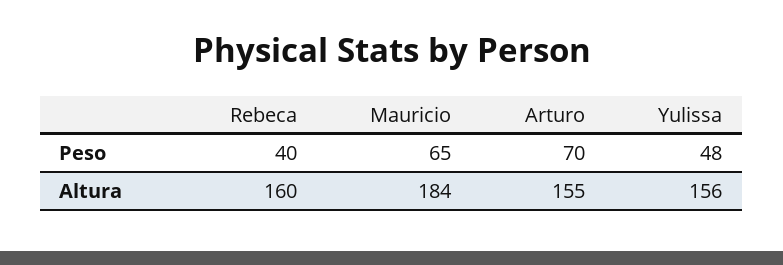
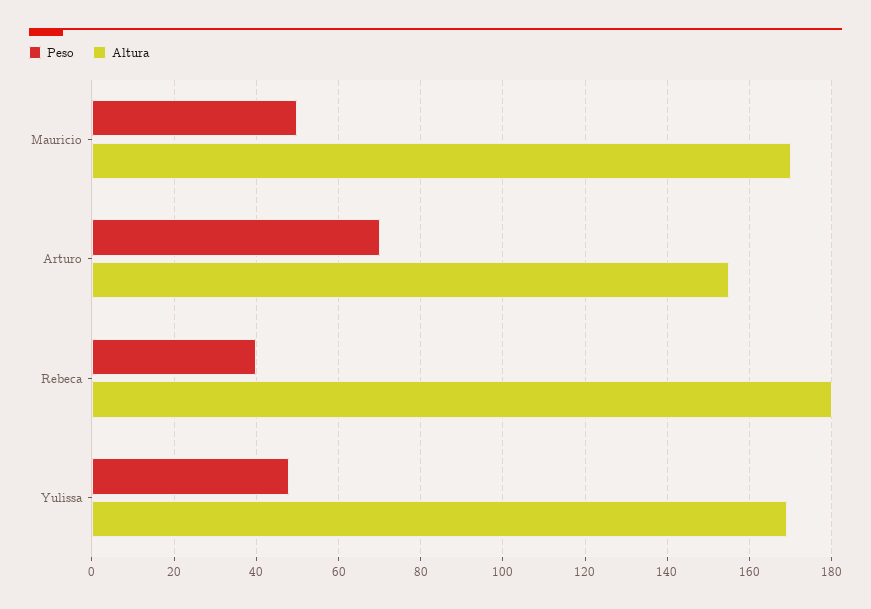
  {
    "Peso": {
      "Rebeca": 40,
-     "Mauricio": 65,
+     "Mauricio": 50,
      "Arturo": 70,
      "Yulissa": 48
    },
    "Altura": {
-     "Rebeca": 160,
+     "Rebeca": 180,
-     "Mauricio": 184,
+     "Mauricio": 170,
      "Arturo": 155,
-     "Yulissa": 156
+     "Yulissa": 170
    }
  }

